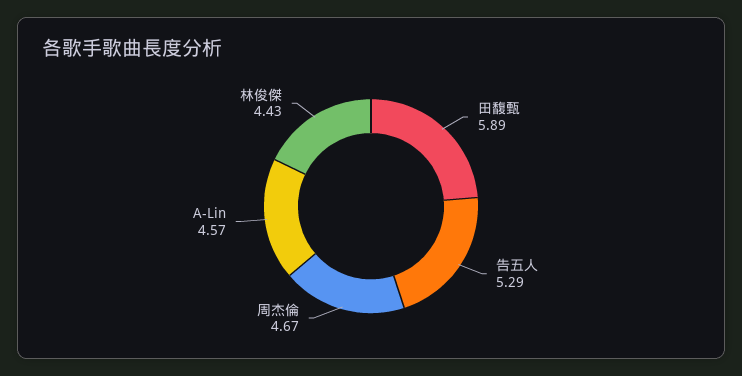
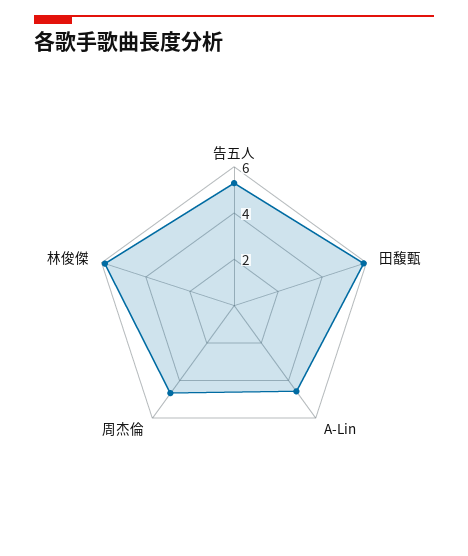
  {
    "田馥甄": 5.89,
    "告五人": 5.29,
    "周杰倫": 4.67,
    "A-Lin": 4.57,
-   "林俊傑": 4.43
+   "林俊傑": 6
  }

